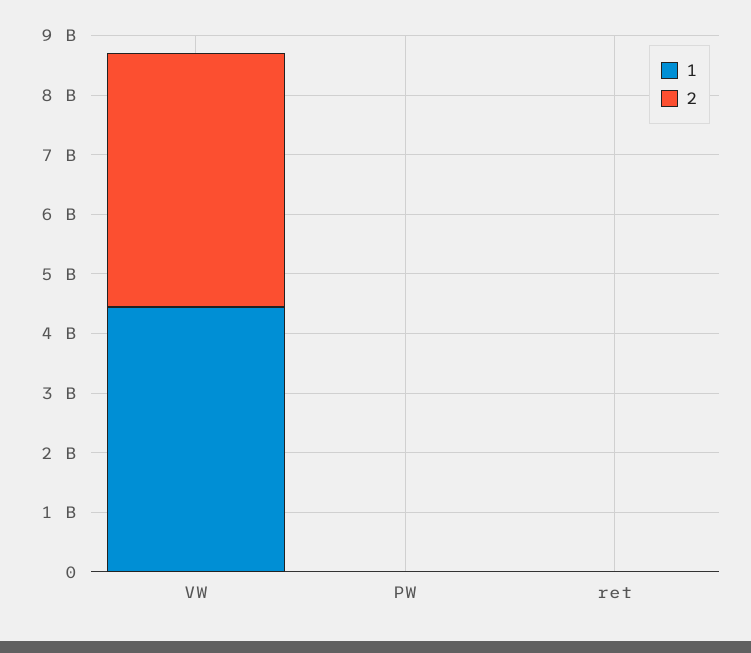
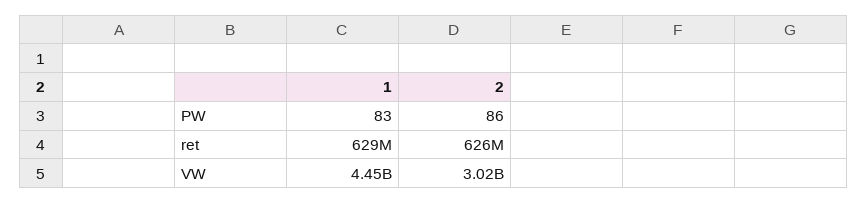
  {
    "1": {
      "VW": 4450000000,
      "PW": 83,
-     "ret": 0
+     "ret": 629000000
    },
    "2": {
-     "VW": 4200000000,
+     "VW": 3020000000,
      "PW": 86,
-     "ret": 0
+     "ret": 626000000
    }
  }

